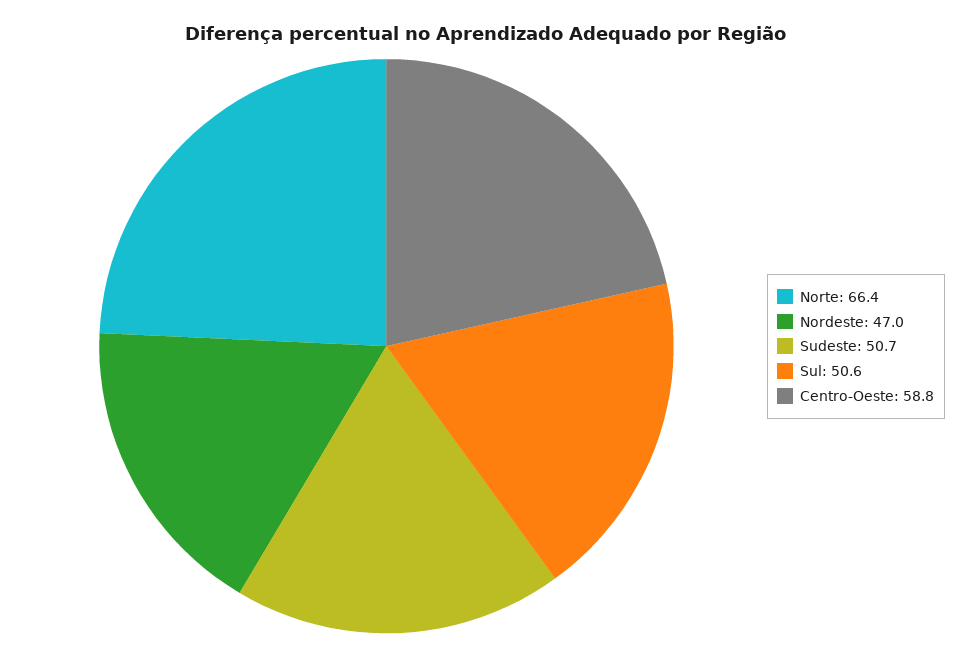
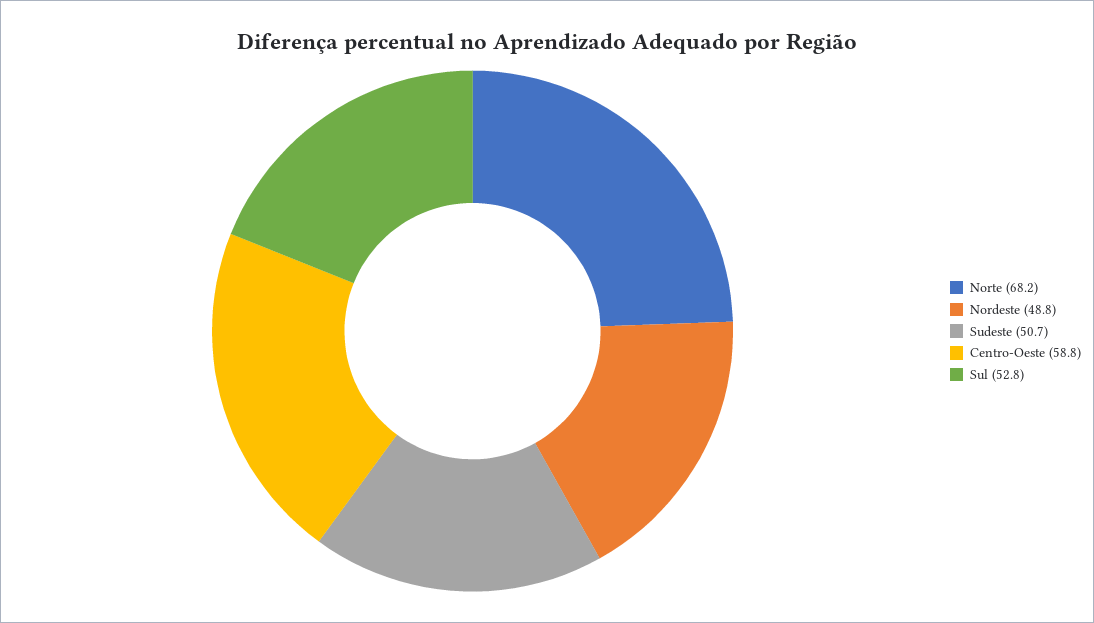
  {
-   "Norte": 66.4,
+   "Norte": 68.2,
-   "Nordeste": 47,
+   "Nordeste": 48.8,
    "Sudeste": 50.7,
-   "Sul": 50.6,
+   "Sul": 52.8,
    "Centro-Oeste": 58.8
  }

